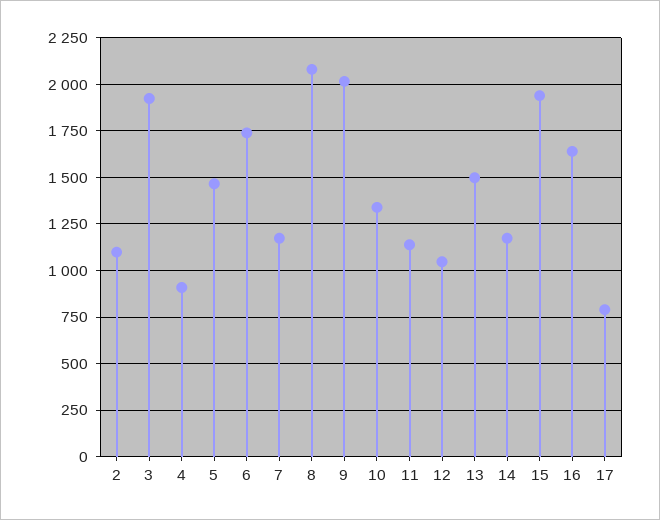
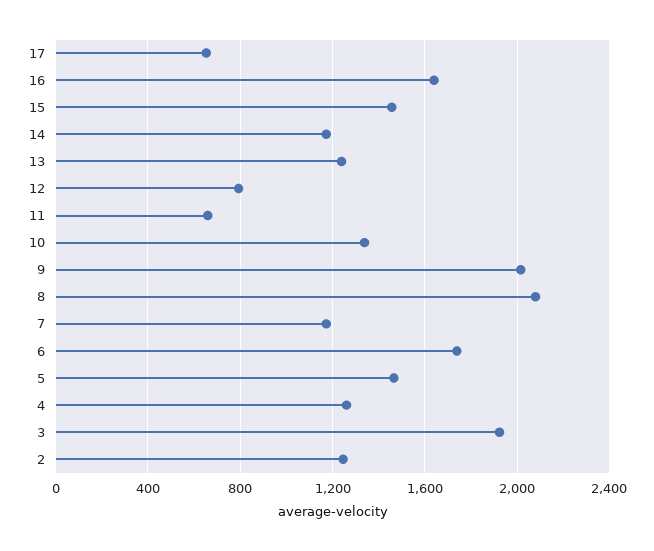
  {
-   "2": 1100,
+   "2": 1250,
    "3": 1900,
-   "4": 900,
+   "4": 1250,
    "5": 1450,
    "6": 1750,
    "7": 1150,
    "8": 2100,
    "9": 2000,
    "10": 1350,
-   "11": 1150,
+   "11": 650,
-   "12": 1050,
+   "12": 800,
-   "13": 1500,
+   "13": 1250,
    "14": 1150,
-   "15": 1950,
+   "15": 1450,
    "16": 1650,
-   "17": 800
+   "17": 650
  }

